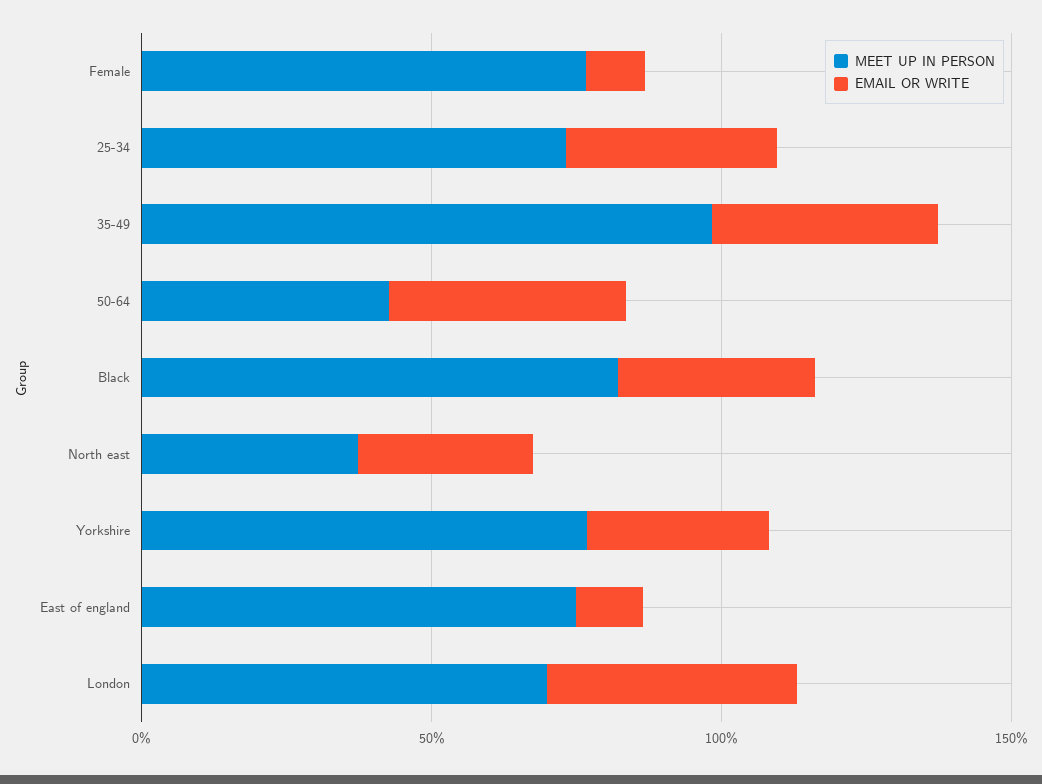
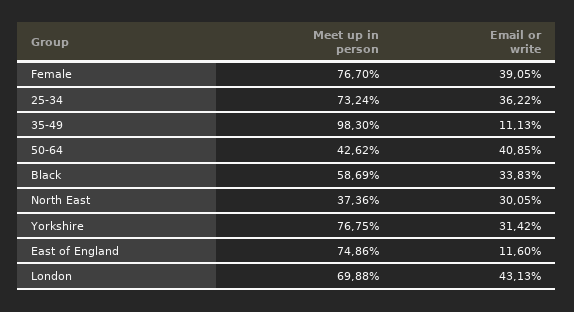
  {
    "MEET UP IN PERSON": {
      "Female": 76.7,
      "25-34": 73.24,
      "35-49": 98.3,
      "50-64": 42.62,
-     "Black": 80,
+     "Black": 58.69,
      "North east": 37.36,
      "Yorkshire": 76.75,
      "East of england": 74.86,
      "London": 69.88
    },
    "EMAIL OR WRITE": {
-     "Female": 10,
+     "Female": 39.05,
      "25-34": 36.22,
-     "35-49": 40,
+     "35-49": 11.13,
      "50-64": 40.85,
      "Black": 33.83,
      "North east": 30.05,
      "Yorkshire": 31.42,
      "East of england": 11.6,
      "London": 43.13
    }
  }

